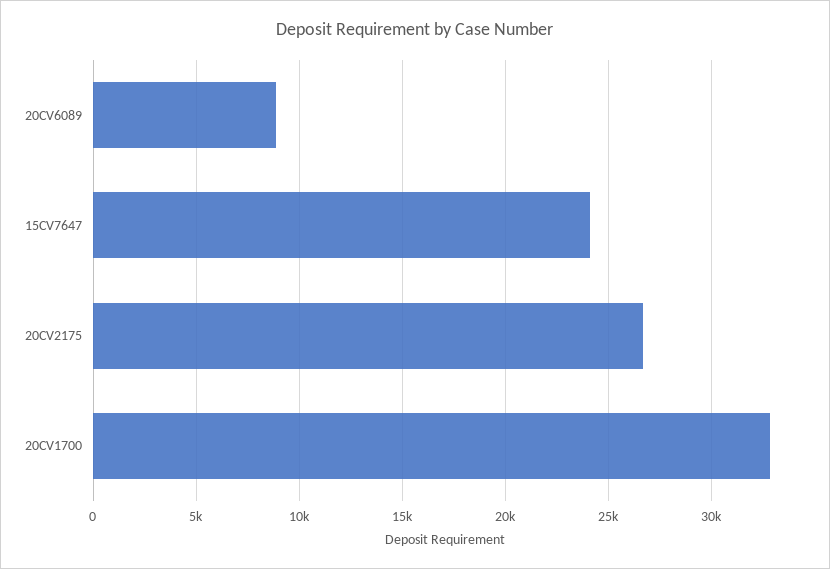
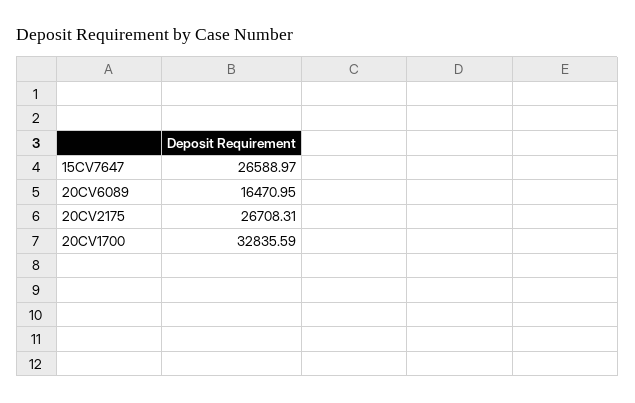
  {
-   "20CV6089": 9000,
+   "20CV6089": 16470.95,
-   "15CV7647": 24000,
+   "15CV7647": 26588.97,
    "20CV2175": 26708.31,
    "20CV1700": 32835.59
  }

